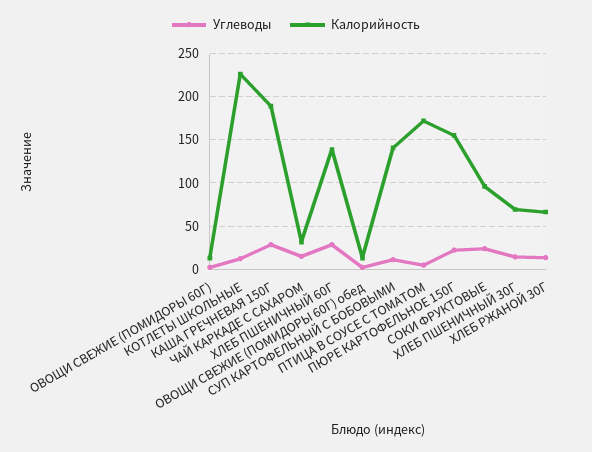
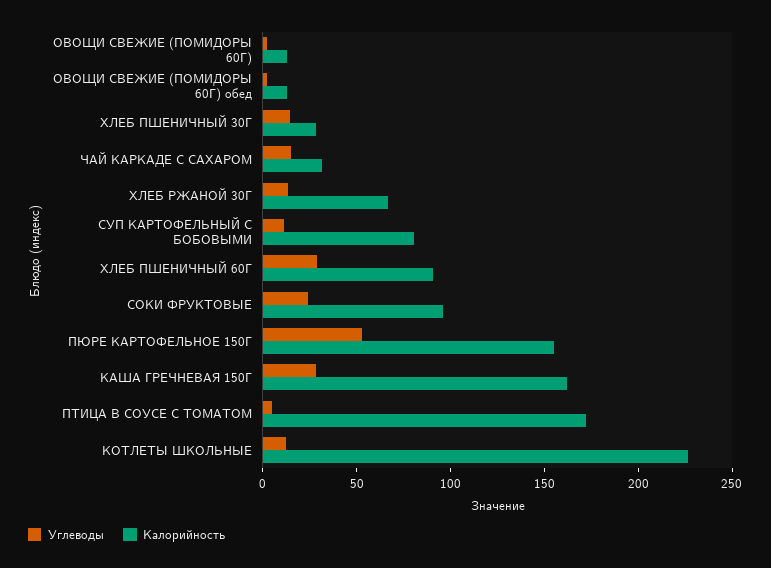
  {
    "Углеводы": {
      "ОВОЩИ СВЕЖИЕ (ПОМИДОРЫ 60Г)": 0,
      "КОТЛЕТЫ ШКОЛЬНЫЕ": 10,
      "КАША ГРЕЧНЕВАЯ 150Г": 30,
      "ЧАЙ КАРКАДЕ С САХАРОМ": 20,
      "ХЛЕБ ПШЕНИЧНЫЙ 60Г": 30,
      "ОВОЩИ СВЕЖИЕ (ПОМИДОРЫ 60Г) обед": 0,
      "СУП КАРТОФЕЛЬНЫЙ С БОБОВЫМИ": 10,
      "ПТИЦА В СОУСЕ С ТОМАТОМ": 0,
-     "ПЮРЕ КАРТОФЕЛЬНОЕ 150Г": 20,
+     "ПЮРЕ КАРТОФЕЛЬНОЕ 150Г": 50,
      "СОКИ ФРУКТОВЫЕ": 20,
      "ХЛЕБ ПШЕНИЧНЫЙ 30Г": 10,
      "ХЛЕБ РЖАНОЙ 30Г": 10
    },
    "Калорийность": {
      "ОВОЩИ СВЕЖИЕ (ПОМИДОРЫ 60Г)": 10,
      "КОТЛЕТЫ ШКОЛЬНЫЕ": 230,
-     "КАША ГРЕЧНЕВАЯ 150Г": 190,
+     "КАША ГРЕЧНЕВАЯ 150Г": 160,
      "ЧАЙ КАРКАДЕ С САХАРОМ": 30,
-     "ХЛЕБ ПШЕНИЧНЫЙ 60Г": 140,
+     "ХЛЕБ ПШЕНИЧНЫЙ 60Г": 90,
      "ОВОЩИ СВЕЖИЕ (ПОМИДОРЫ 60Г) обед": 10,
-     "СУП КАРТОФЕЛЬНЫЙ С БОБОВЫМИ": 140,
+     "СУП КАРТОФЕЛЬНЫЙ С БОБОВЫМИ": 80,
      "ПТИЦА В СОУСЕ С ТОМАТОМ": 170,
      "ПЮРЕ КАРТОФЕЛЬНОЕ 150Г": 160,
      "СОКИ ФРУКТОВЫЕ": 100,
-     "ХЛЕБ ПШЕНИЧНЫЙ 30Г": 70,
+     "ХЛЕБ ПШЕНИЧНЫЙ 30Г": 30,
      "ХЛЕБ РЖАНОЙ 30Г": 70
    }
  }

